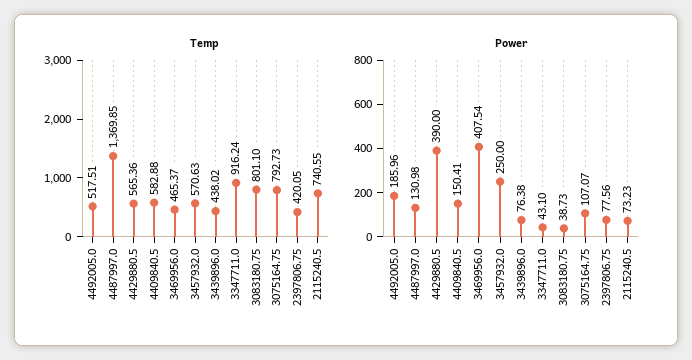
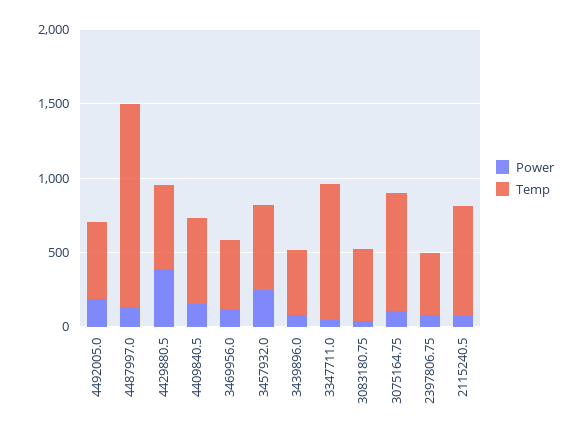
  {
    "Temp": {
      "4492005.0": 517.51,
      "4487997.0": 1369.85,
      "4429880.5": 565.36,
      "4409840.5": 582.88,
      "3469956.0": 465.37,
      "3457932.0": 570.63,
      "3439896.0": 438.02,
      "3347711.0": 916.24,
-     "3083180.75": 801.1,
+     "3083180.75": 500,
      "3075164.75": 792.73,
      "2397806.75": 420.05,
      "2115240.5": 740.55
    },
    "Power": {
      "4492005.0": 185.96,
      "4487997.0": 130.98,
      "4429880.5": 390,
      "4409840.5": 150.41,
-     "3469956.0": 407.54,
+     "3469956.0": 100,
      "3457932.0": 250,
      "3439896.0": 76.38,
      "3347711.0": 43.1,
      "3083180.75": 38.73,
      "3075164.75": 107.07,
      "2397806.75": 77.56,
      "2115240.5": 73.23
    }
  }

